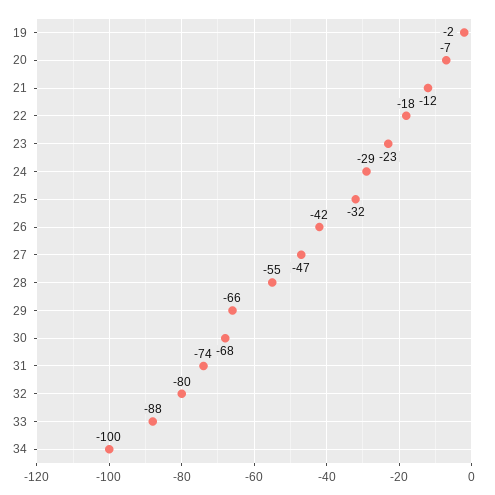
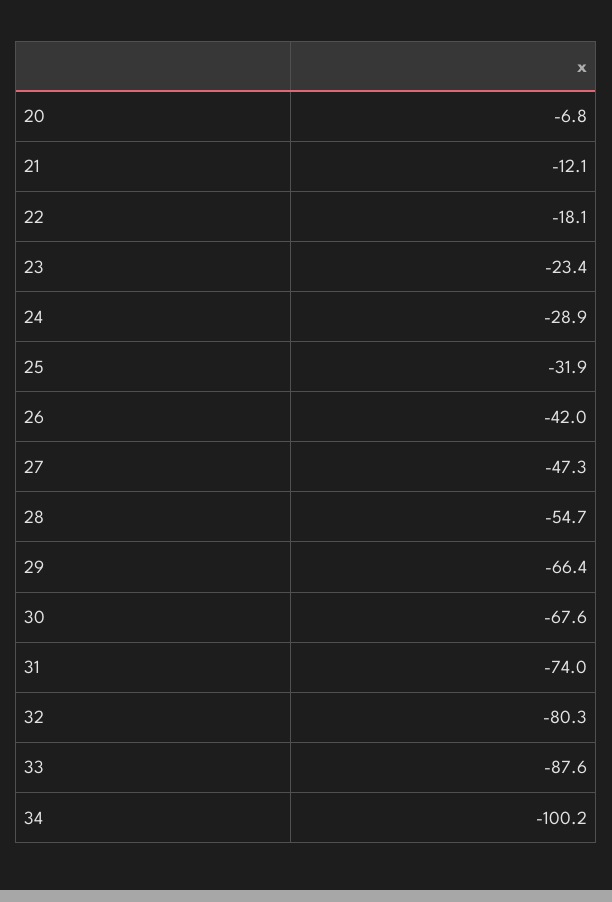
  {
-   "19": -2,
    "20": -6.8,
    "21": -12.1,
    "22": -18.1,
    "23": -23.4,
    "24": -28.9,
    "25": -31.9,
    "26": -42,
    "27": -47.3,
    "28": -54.7,
    "29": -66.4,
    "30": -67.6,
    "31": -74,
    "32": -80.3,
    "33": -87.6,
    "34": -100.2
  }

